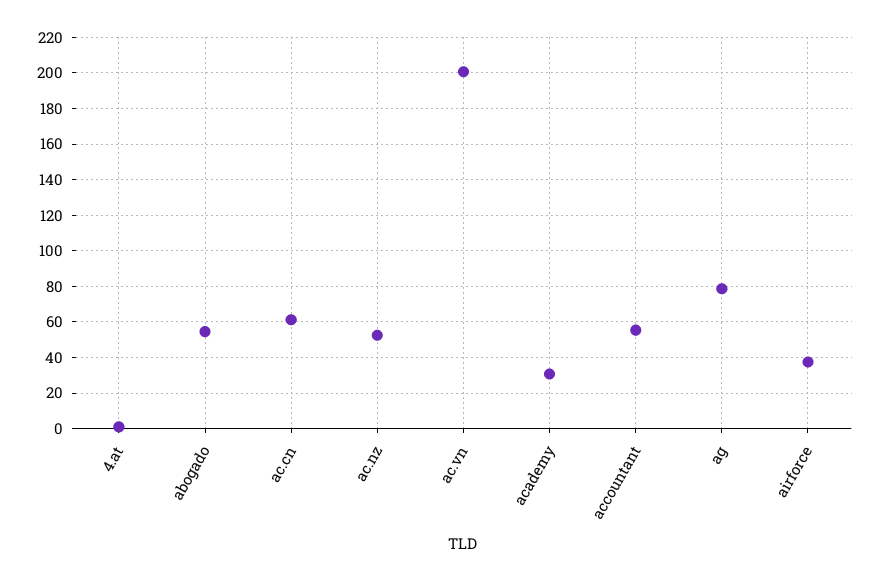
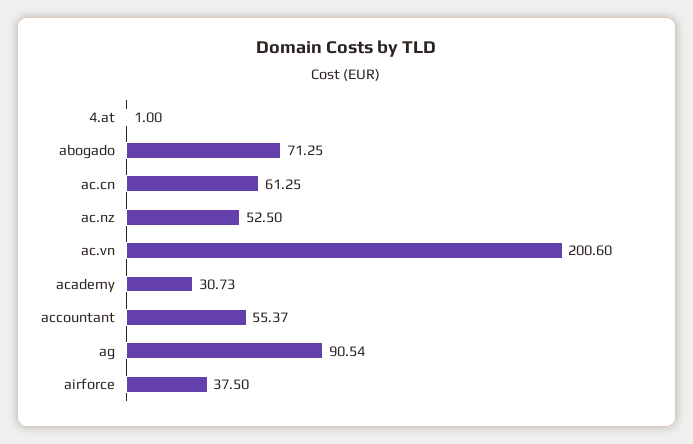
  {
    "4.at": 1,
-   "abogado": 55,
+   "abogado": 71.25,
    "ac.cn": 61.25,
    "ac.nz": 52.5,
    "ac.vn": 200.6,
    "academy": 30.73,
    "accountant": 55.37,
-   "ag": 80,
+   "ag": 90.54,
    "airforce": 37.5
  }

